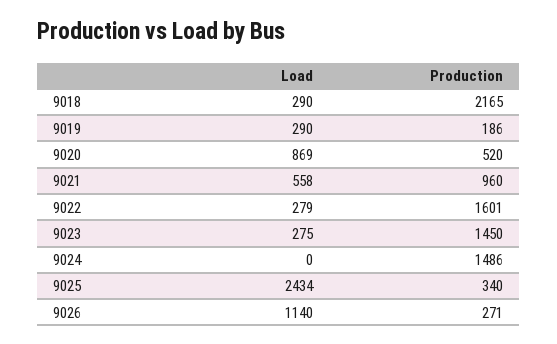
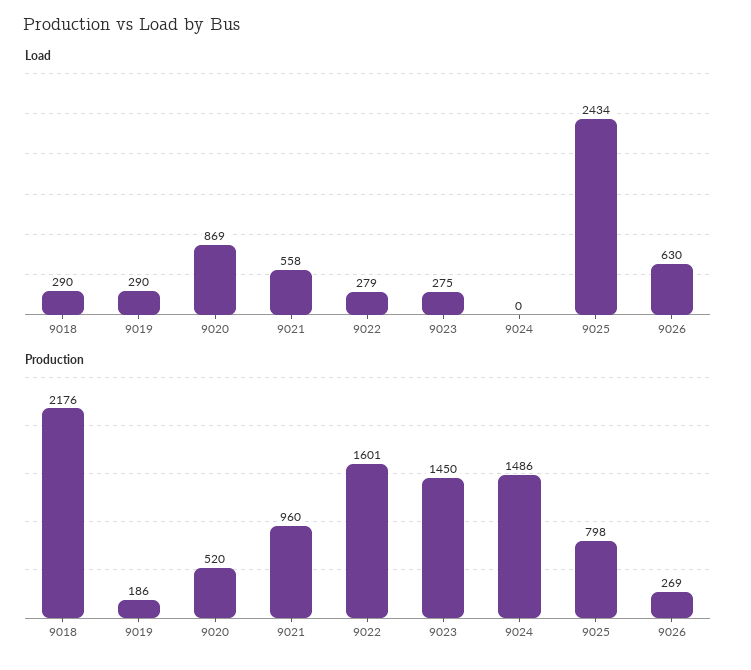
  {
    "Load": {
      "9018": 290,
      "9019": 290,
      "9020": 869,
      "9021": 558,
      "9022": 279,
      "9023": 275,
      "9024": 0,
      "9025": 2434,
-     "9026": 1140
+     "9026": 630
    },
    "Production": {
-     "9018": 2165,
+     "9018": 2176,
      "9019": 186,
      "9020": 520,
      "9021": 960,
      "9022": 1601,
      "9023": 1450,
      "9024": 1486,
-     "9025": 340,
+     "9025": 798,
-     "9026": 271
+     "9026": 269
    }
  }

